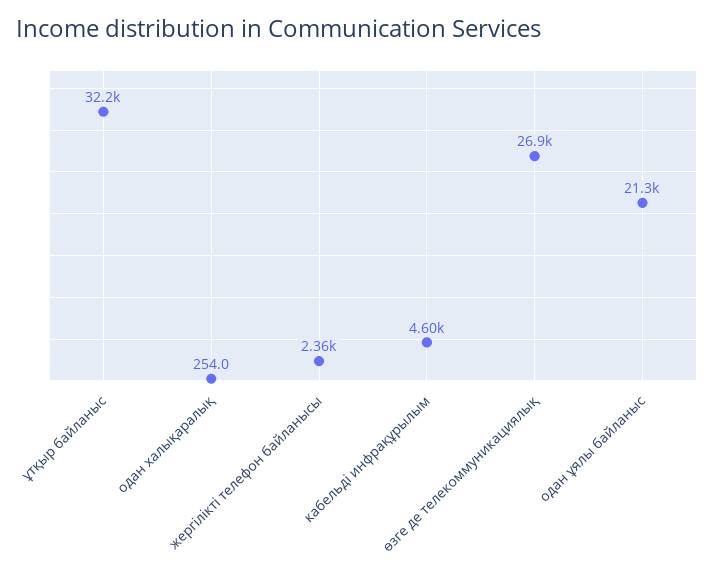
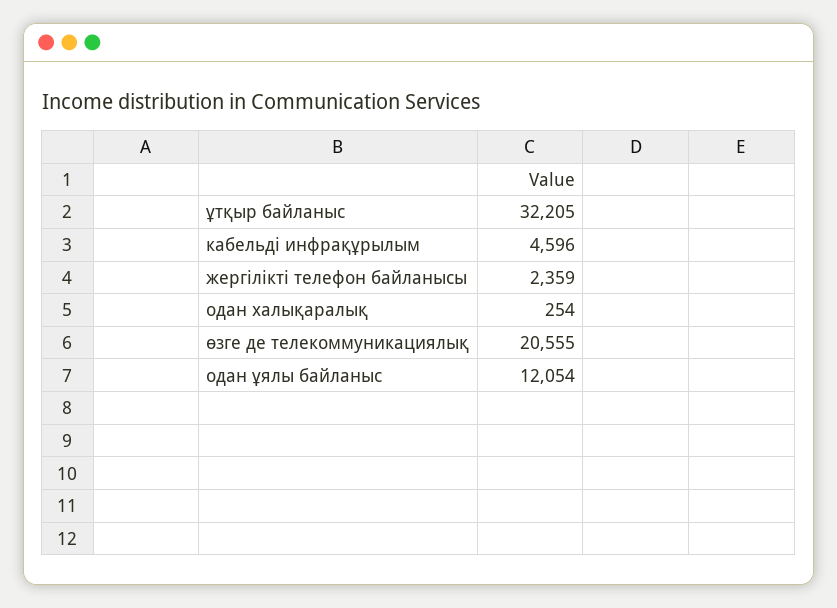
  {
    "ұтқыр байланыс": 32205,
    "одан халықаралық": 254,
    "жергілікті телефон байланысы": 2359,
    "кабельді инфрақұрылым": 4596,
-   "өзге де телекоммуникациялық": 26900,
+   "өзге де телекоммуникациялық": 20555,
-   "одан ұялы байланыс": 21300
+   "одан ұялы байланыс": 12054
  }

